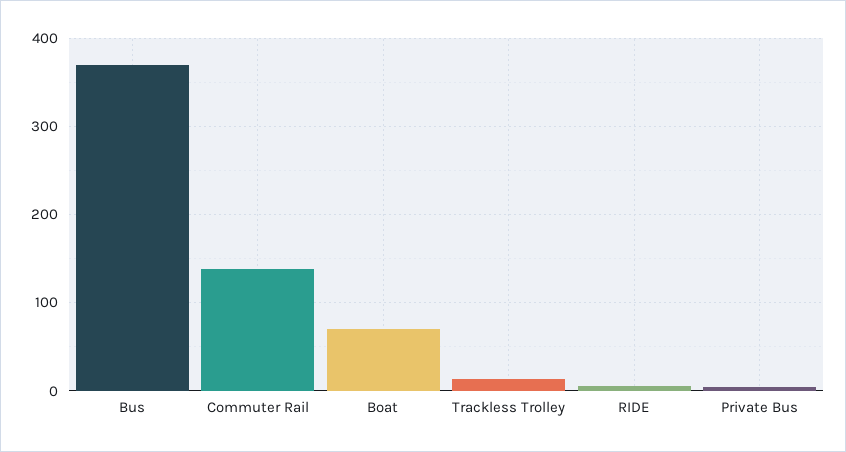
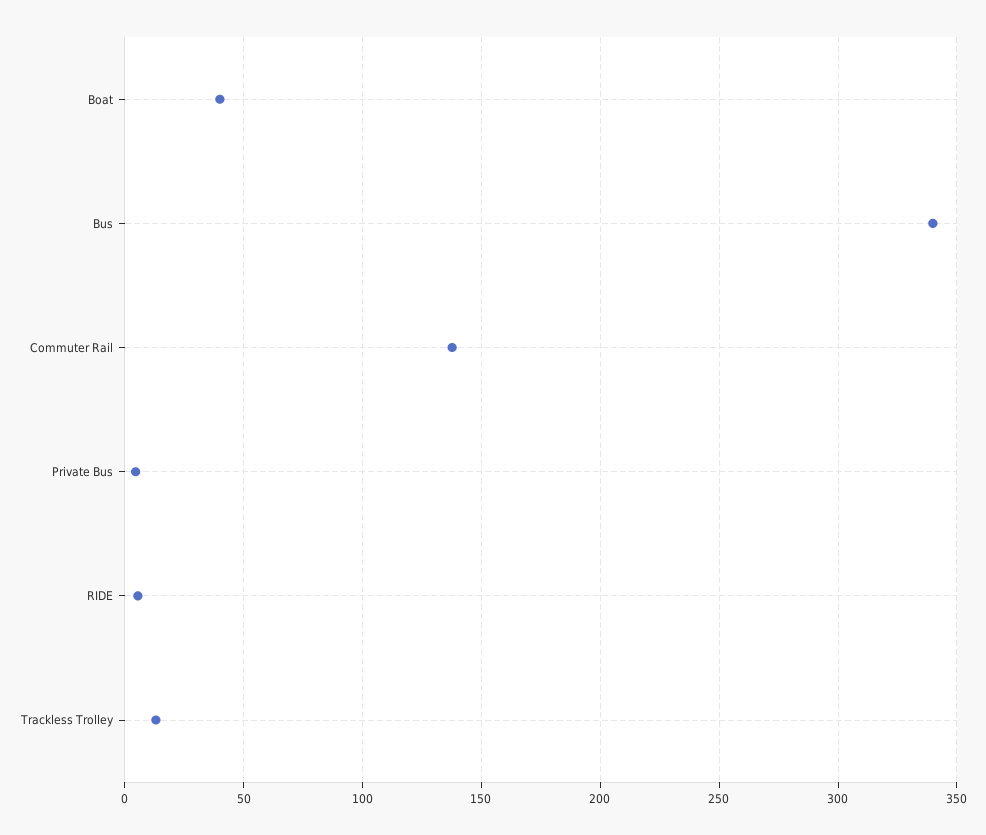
  {
-   "Bus": 370,
+   "Bus": 340,
    "Commuter Rail": 140,
-   "Boat": 70,
+   "Boat": 40,
    "Trackless Trolley": 15,
    "RIDE": 5,
    "Private Bus": 5
  }

